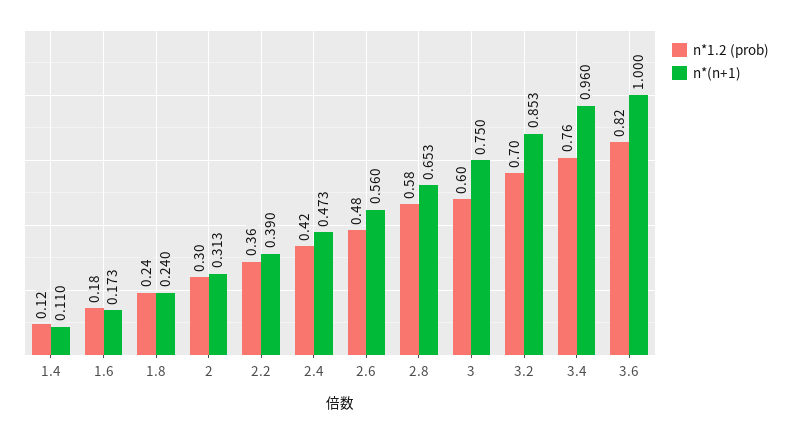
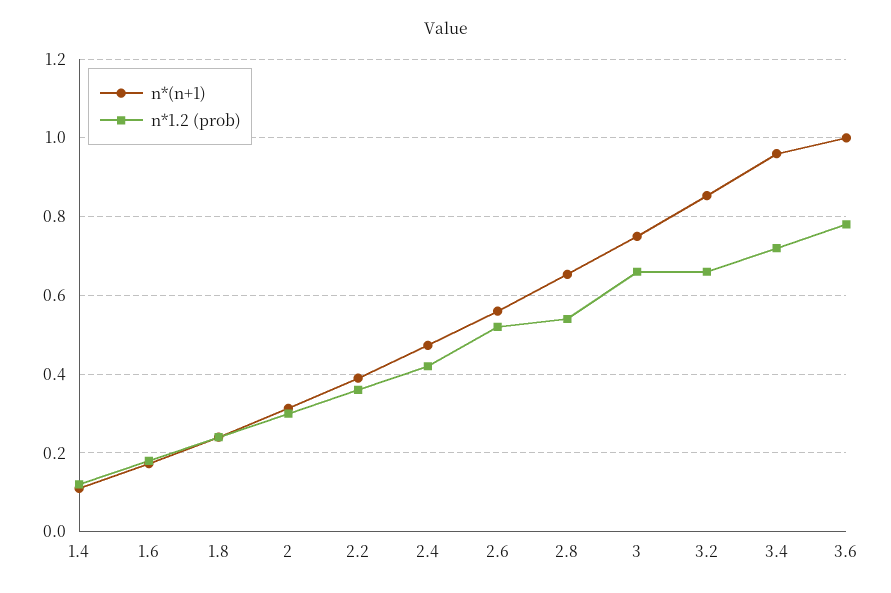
  {
    "n*1.2 (prob)": {
      "1.4": 0.12,
      "1.6": 0.18,
      "1.8": 0.24,
      "2": 0.3,
      "2.2": 0.36,
      "2.4": 0.42,
-     "2.6": 0.48,
+     "2.6": 0.52,
-     "2.8": 0.58,
+     "2.8": 0.54,
-     "3": 0.6,
+     "3": 0.66,
-     "3.2": 0.7,
+     "3.2": 0.66,
-     "3.4": 0.76,
+     "3.4": 0.72,
-     "3.6": 0.82
+     "3.6": 0.78
    },
    "n*(n+1)": {
      "1.4": 0.11,
      "1.6": 0.173,
      "1.8": 0.24,
      "2": 0.313,
      "2.2": 0.39,
      "2.4": 0.473,
      "2.6": 0.56,
      "2.8": 0.653,
      "3": 0.75,
      "3.2": 0.853,
      "3.4": 0.96,
      "3.6": 1
    }
  }

